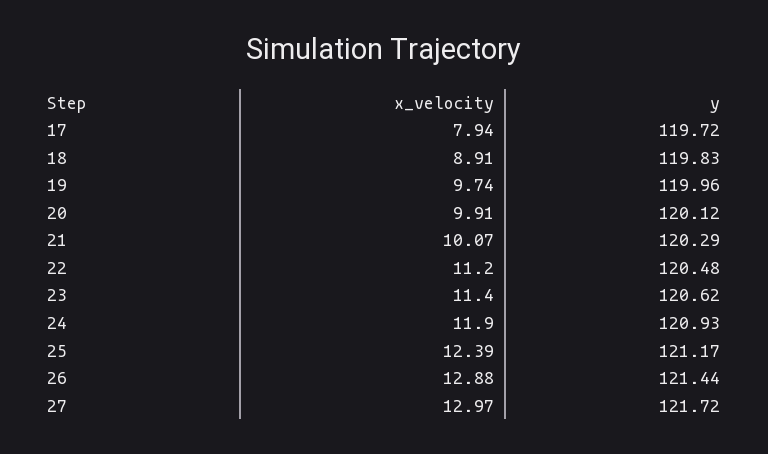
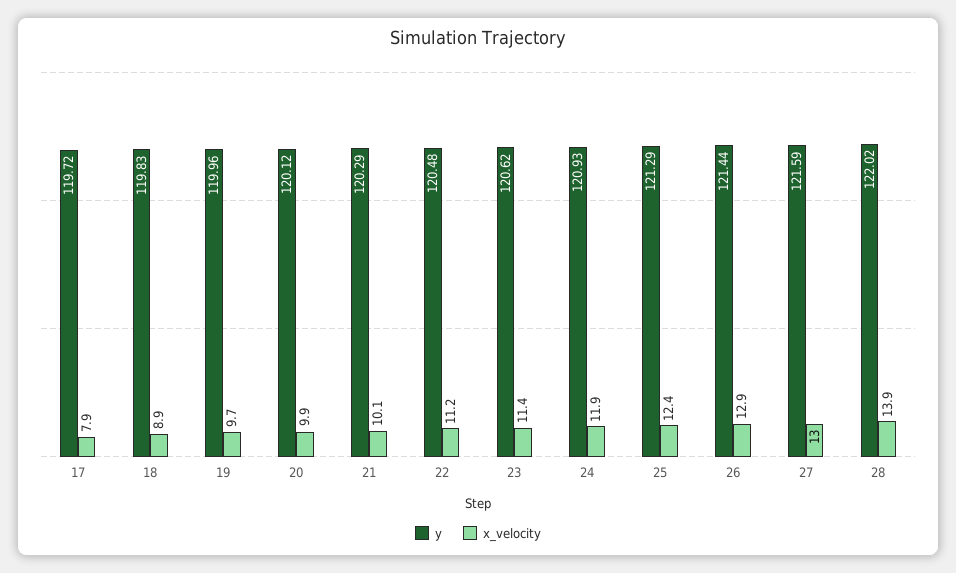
  {
    "x_velocity": {
      "17": 7.94,
      "18": 8.91,
      "19": 9.74,
      "20": 9.91,
      "21": 10.07,
      "22": 11.2,
      "23": 11.4,
      "24": 11.9,
      "25": 12.39,
      "26": 12.88,
-     "27": 12.97
+     "27": 12.97,
+     "28": 13.9
    },
    "y": {
      "17": 119.72,
      "18": 119.83,
      "19": 119.96,
      "20": 120.12,
      "21": 120.29,
      "22": 120.48,
      "23": 120.62,
      "24": 120.93,
-     "25": 121.17,
+     "25": 121.29,
      "26": 121.44,
-     "27": 121.72
+     "27": 121.59,
+     "28": 122.02
    }
  }

